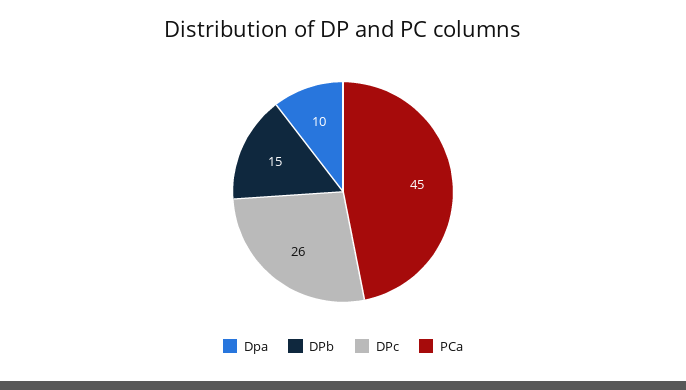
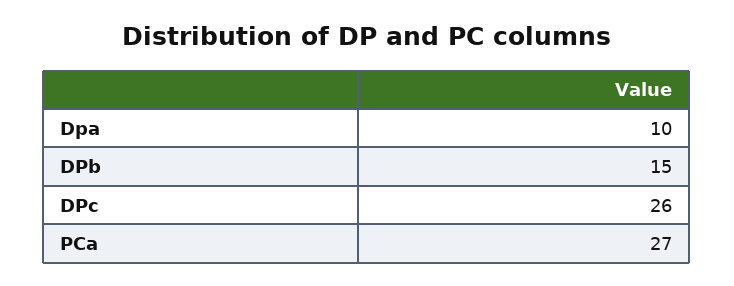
  {
    "Dpa": 10,
    "DPb": 15,
    "DPc": 26,
-   "PCa": 45
+   "PCa": 27
  }

